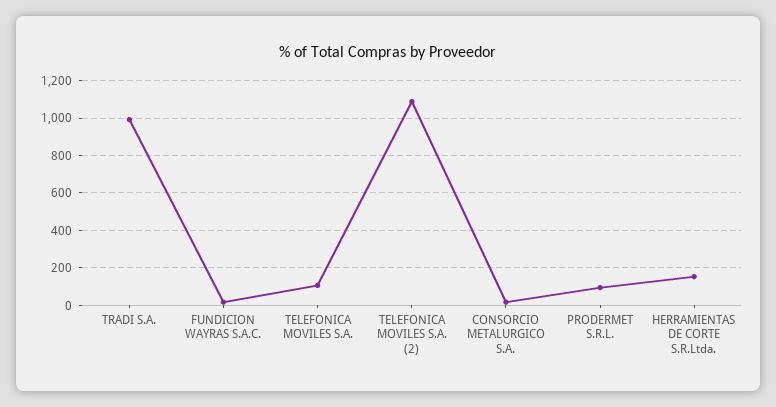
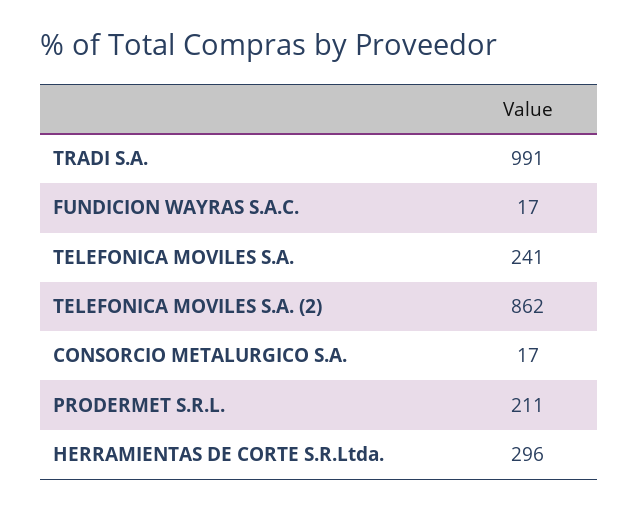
  {
    "TRADI S.A.": 991,
    "FUNDICION WAYRAS S.A.C.": 17,
-   "TELEFONICA MOVILES S.A.": 100,
+   "TELEFONICA MOVILES S.A.": 241,
-   "TELEFONICA MOVILES S.A. (2)": 1100,
+   "TELEFONICA MOVILES S.A. (2)": 862,
    "CONSORCIO METALURGICO S.A.": 17,
-   "PRODERMET S.R.L.": 100,
+   "PRODERMET S.R.L.": 211,
-   "HERRAMIENTAS DE CORTE S.R.Ltda.": 150
+   "HERRAMIENTAS DE CORTE S.R.Ltda.": 296
  }

